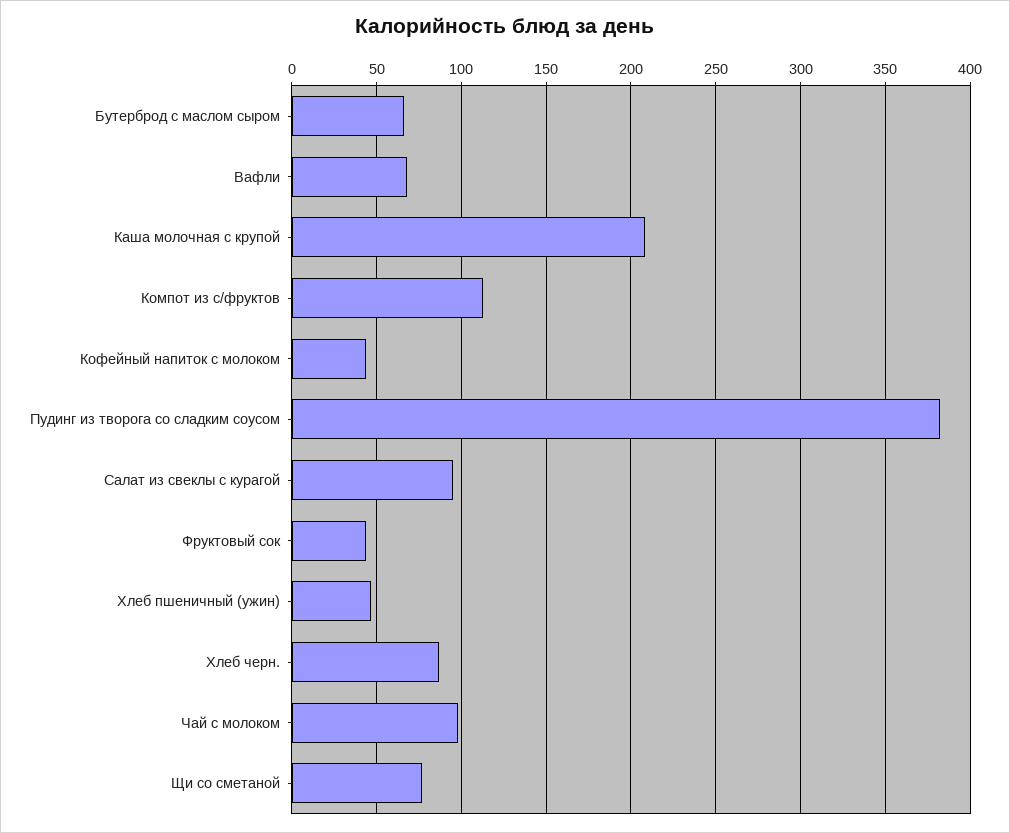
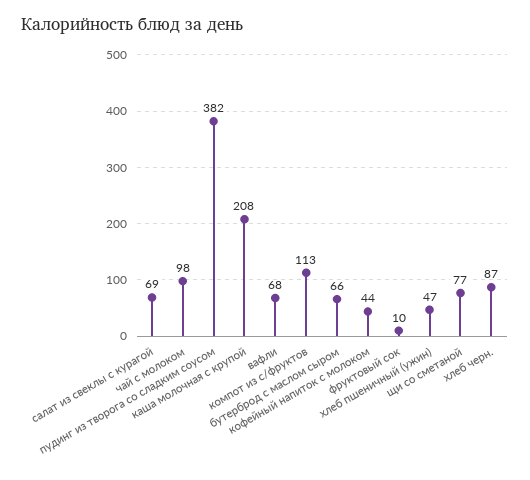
  {
    "Бутерброд с маслом сыром": 66,
    "Вафли": 68,
    "Каша молочная с крупой": 208,
    "Компот из с/фруктов": 113,
    "Кофейный напиток с молоком": 44,
    "Пудинг из творога со сладким соусом": 382,
-   "Салат из свеклы с курагой": 95,
+   "Салат из свеклы с курагой": 69,
-   "Фруктовый сок": 45,
+   "Фруктовый сок": 10,
    "Хлеб пшеничный (ужин)": 47,
    "Хлеб черн.": 87,
    "Чай с молоком": 98,
    "Щи со сметаной": 77
  }

